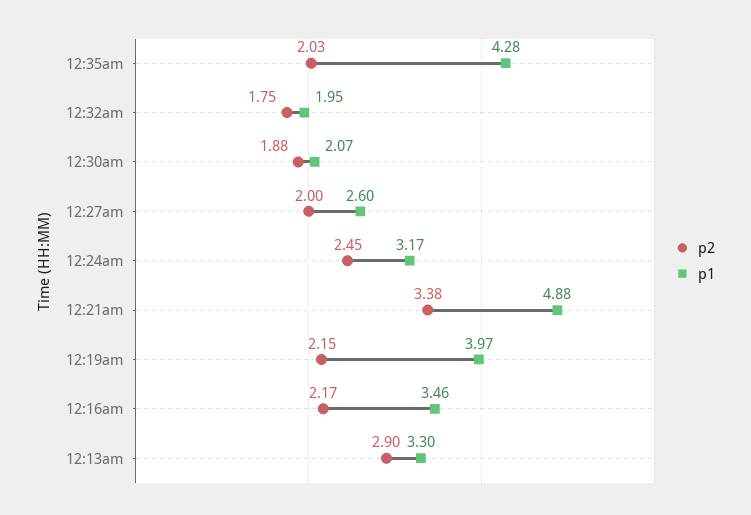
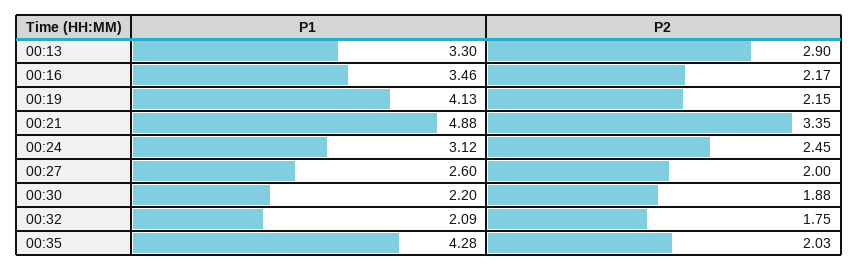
  {
    "p2": {
      "12:35am": 2.03,
      "12:32am": 1.75,
      "12:30am": 1.88,
      "12:27am": 2,
      "12:24am": 2.45,
-     "12:21am": 3.38,
+     "12:21am": 3.35,
      "12:19am": 2.15,
      "12:16am": 2.17,
      "12:13am": 2.9
    },
    "p1": {
      "12:35am": 4.28,
-     "12:32am": 1.95,
+     "12:32am": 2.09,
-     "12:30am": 2.07,
+     "12:30am": 2.2,
      "12:27am": 2.6,
-     "12:24am": 3.17,
+     "12:24am": 3.12,
      "12:21am": 4.88,
-     "12:19am": 3.97,
+     "12:19am": 4.13,
      "12:16am": 3.46,
      "12:13am": 3.3
    }
  }

